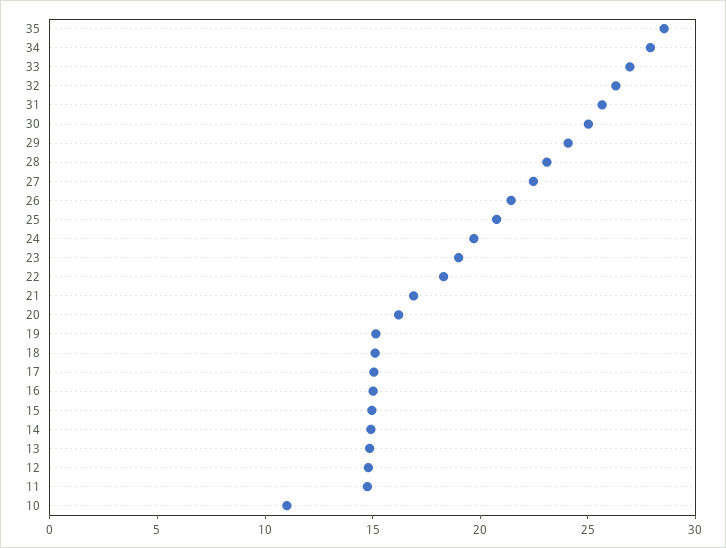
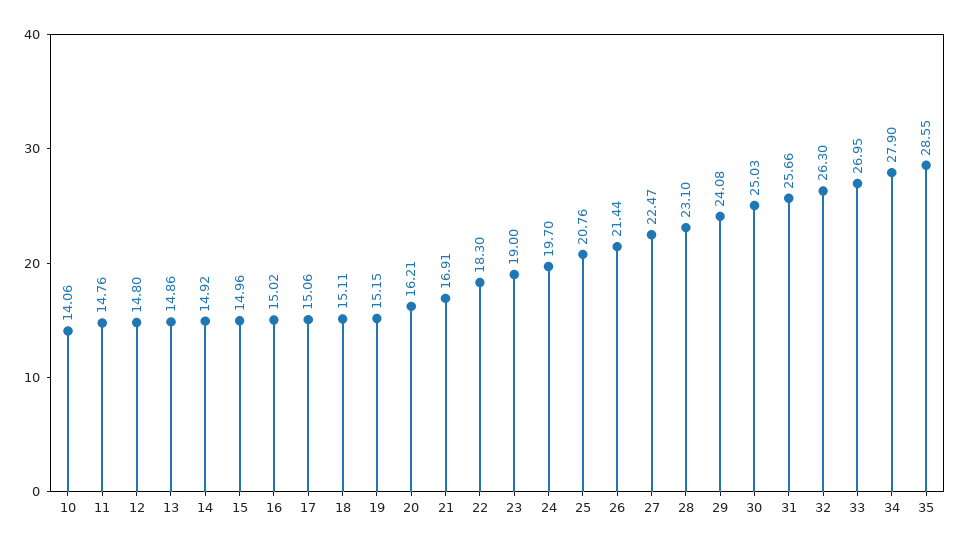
  {
    "35": 28.55,
    "34": 27.9,
    "33": 26.95,
    "32": 26.3,
    "31": 25.66,
    "30": 25.03,
    "29": 24.08,
    "28": 23.1,
    "27": 22.47,
    "26": 21.44,
    "25": 20.76,
    "24": 19.7,
    "23": 19,
    "22": 18.3,
    "21": 16.91,
    "20": 16.21,
    "19": 15.15,
    "18": 15.11,
    "17": 15.06,
    "16": 15.02,
    "15": 14.96,
    "14": 14.92,
    "13": 14.86,
    "12": 14.8,
    "11": 14.76,
-   "10": 11
+   "10": 14.06
  }

